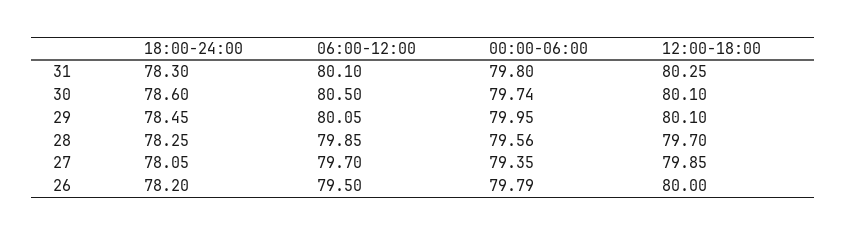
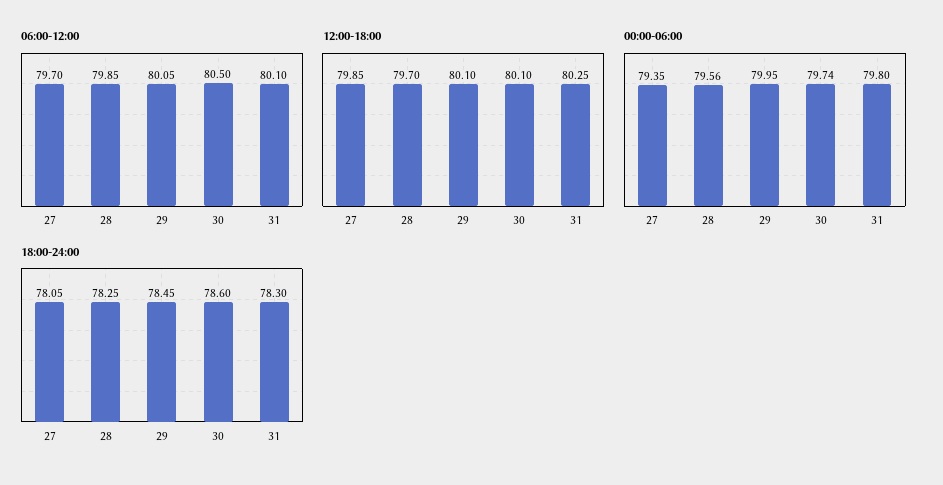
  {
    "18:00-24:00": {
      "31": 78.3,
      "30": 78.6,
      "29": 78.45,
      "28": 78.25,
-     "27": 78.05,
+     "27": 78.05
-     "26": 78.2
    },
    "06:00-12:00": {
      "31": 80.1,
      "30": 80.5,
      "29": 80.05,
      "28": 79.85,
-     "27": 79.7,
+     "27": 79.7
-     "26": 79.5
    },
    "00:00-06:00": {
      "31": 79.8,
      "30": 79.74,
      "29": 79.95,
      "28": 79.56,
-     "27": 79.35,
+     "27": 79.35
-     "26": 79.79
    },
    "12:00-18:00": {
      "31": 80.25,
      "30": 80.1,
      "29": 80.1,
      "28": 79.7,
-     "27": 79.85,
+     "27": 79.85
-     "26": 80
    }
  }

